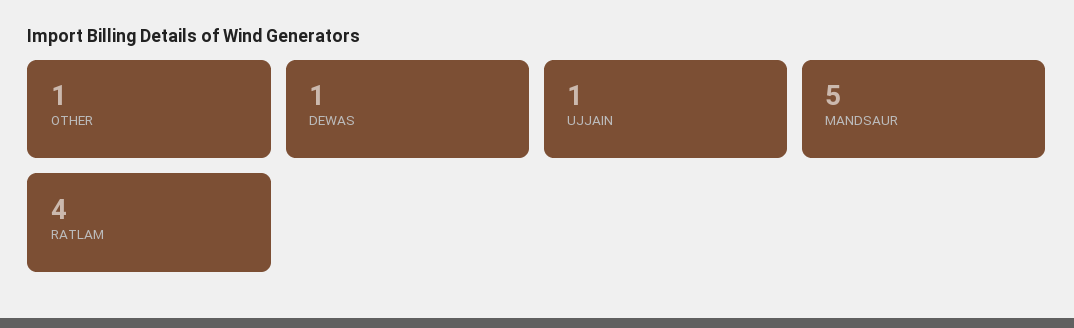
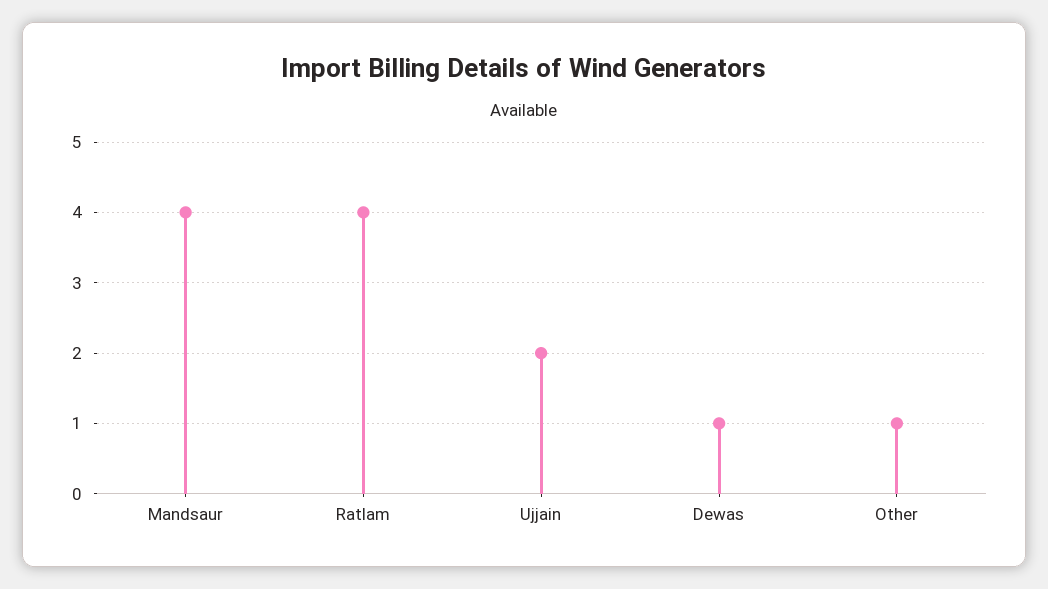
  {
    "OTHER": 1,
    "DEWAS": 1,
-   "UJJAIN": 1,
+   "UJJAIN": 2,
-   "MANDSAUR": 5,
+   "MANDSAUR": 4,
    "RATLAM": 4
  }

